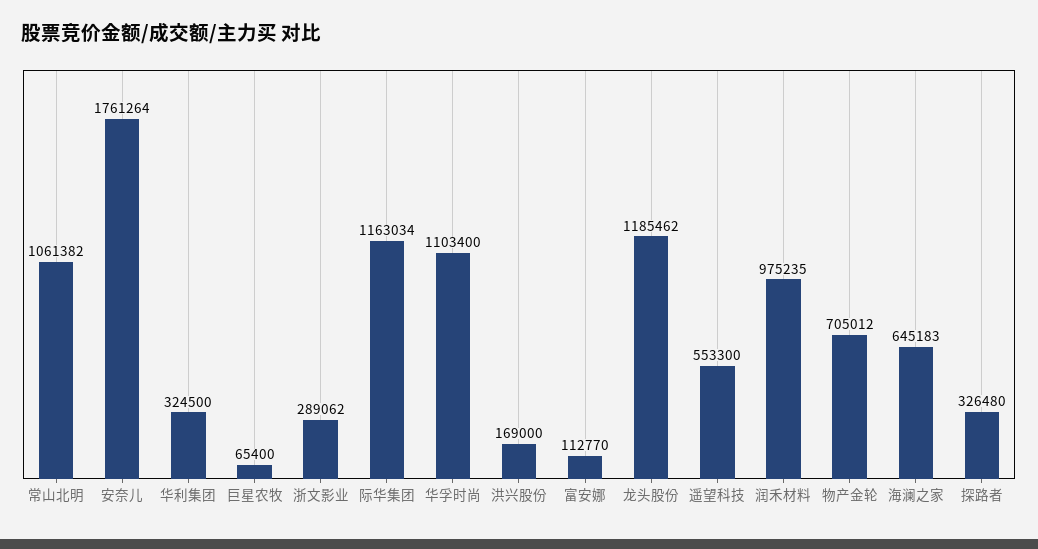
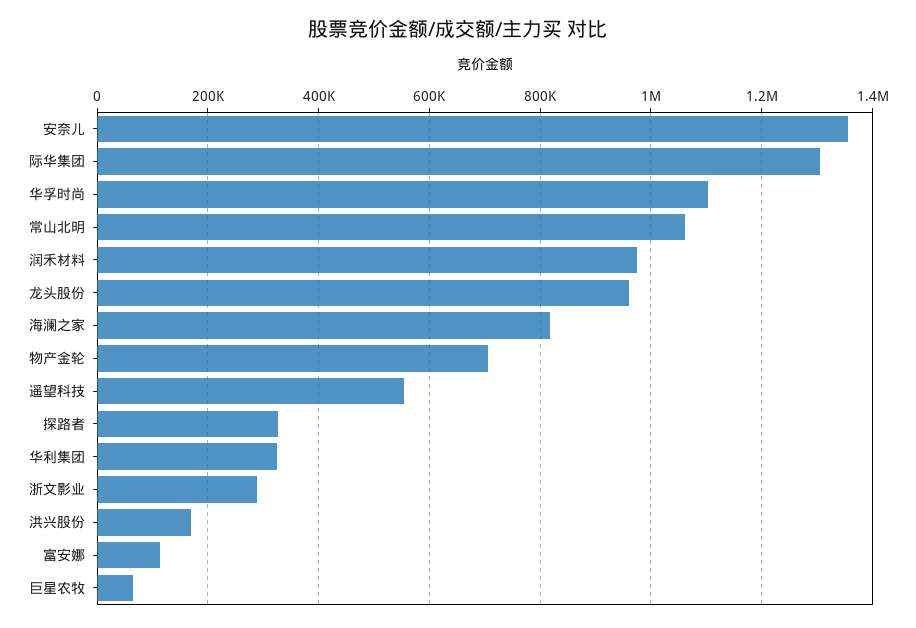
  {
    "常山北明": 1061382,
-   "安奈儿": 1761264,
+   "安奈儿": 1360000,
    "华利集团": 324500,
    "巨星农牧": 65400,
    "浙文影业": 289062,
-   "际华集团": 1163034,
+   "际华集团": 1300000,
    "华孚时尚": 1103400,
    "洪兴股份": 169000,
    "富安娜": 112770,
-   "龙头股份": 1185462,
+   "龙头股份": 960000,
    "遥望科技": 553300,
    "润禾材料": 975235,
    "物产金轮": 705012,
-   "海澜之家": 645183,
+   "海澜之家": 820000,
    "探路者": 326480
  }

